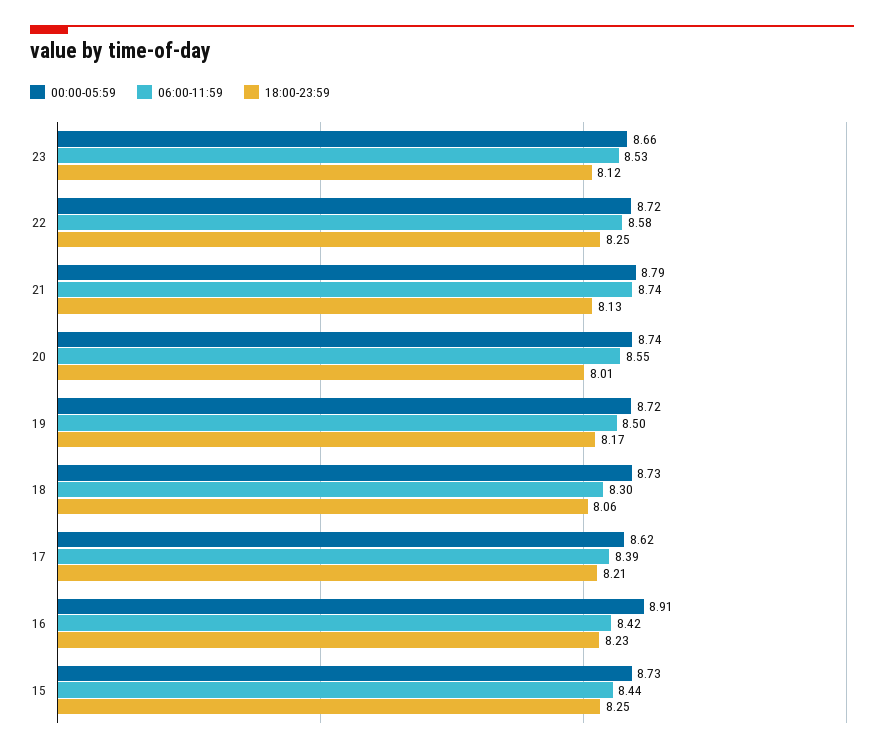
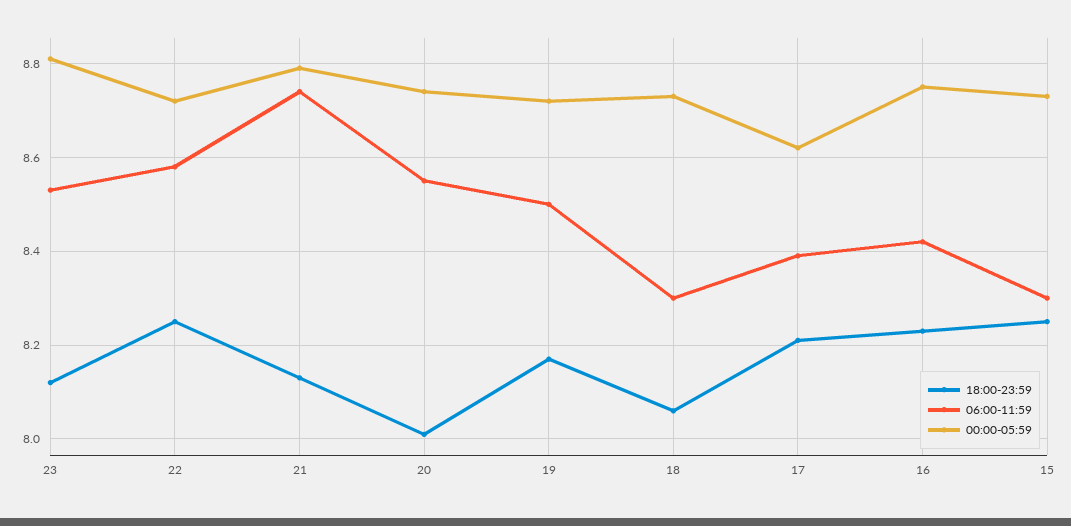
  {
    "00:00-05:59": {
-     "23": 8.66,
+     "23": 8.8,
      "22": 8.72,
      "21": 8.79,
      "20": 8.74,
      "19": 8.72,
      "18": 8.73,
      "17": 8.62,
-     "16": 8.91,
+     "16": 8.75,
      "15": 8.73
    },
    "06:00-11:59": {
      "23": 8.53,
      "22": 8.58,
      "21": 8.74,
      "20": 8.55,
      "19": 8.5,
      "18": 8.3,
      "17": 8.39,
      "16": 8.42,
-     "15": 8.44
+     "15": 8.3
    },
    "18:00-23:59": {
      "23": 8.12,
      "22": 8.25,
      "21": 8.13,
      "20": 8.01,
      "19": 8.17,
      "18": 8.06,
      "17": 8.21,
      "16": 8.23,
      "15": 8.25
    }
  }

